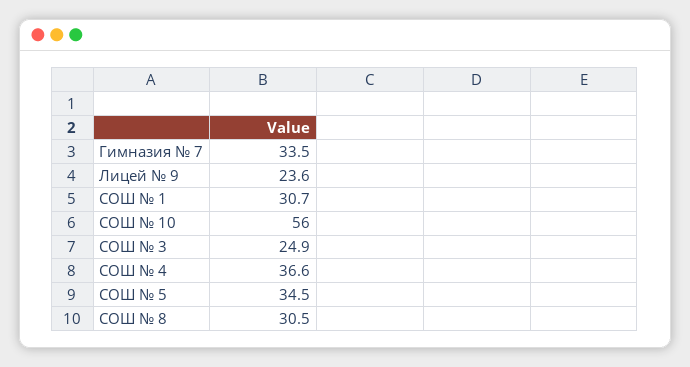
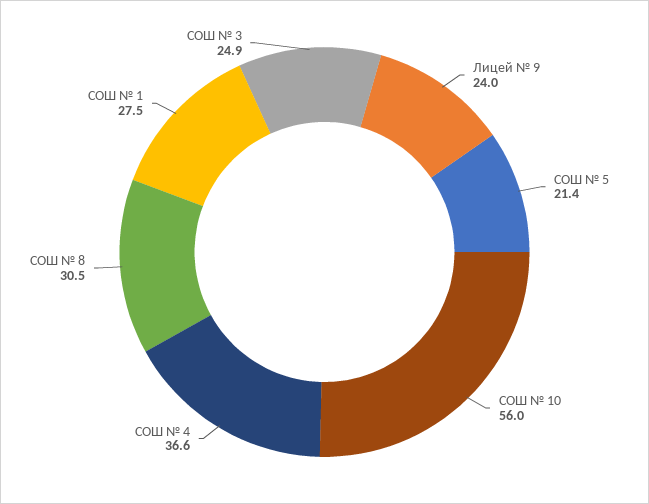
  {
-   "Гимназия № 7": 33.5,
-   "Лицей № 9": 23.6,
+   "Лицей № 9": 24,
-   "СОШ № 1": 30.7,
+   "СОШ № 1": 27.5,
    "СОШ № 10": 56,
    "СОШ № 3": 24.9,
    "СОШ № 4": 36.6,
-   "СОШ № 5": 34.5,
+   "СОШ № 5": 21.4,
    "СОШ № 8": 30.5
  }

